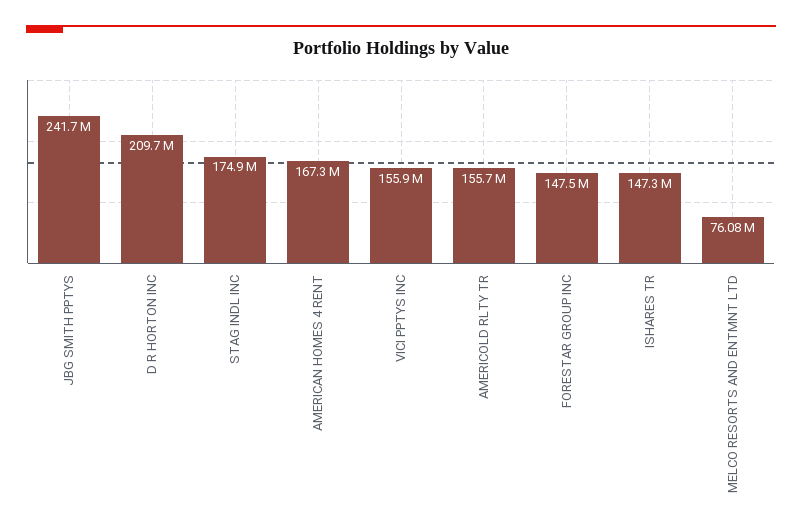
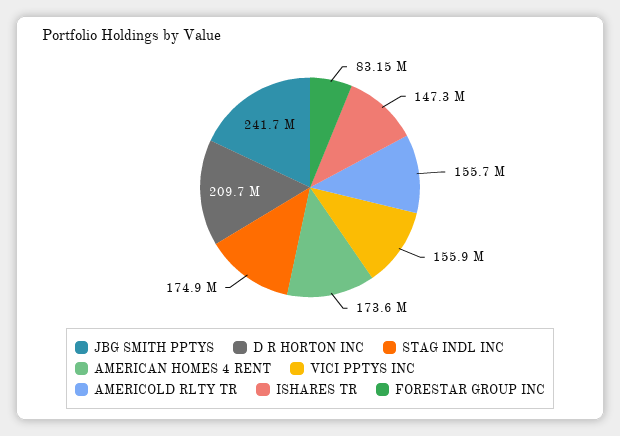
  {
    "JBG SMITH PPTYS": 241700000,
    "D R HORTON INC": 209700000,
    "STAG INDL INC": 174900000,
-   "AMERICAN HOMES 4 RENT": 167300000,
+   "AMERICAN HOMES 4 RENT": 173600000,
    "VICI PPTYS INC": 155900000,
    "AMERICOLD RLTY TR": 155700000,
-   "FORESTAR GROUP INC": 147500000,
+   "FORESTAR GROUP INC": 83150000,
-   "ISHARES TR": 147300000,
+   "ISHARES TR": 147300000
-   "MELCO RESORTS AND ENTMNT LTD": 76080000
  }

